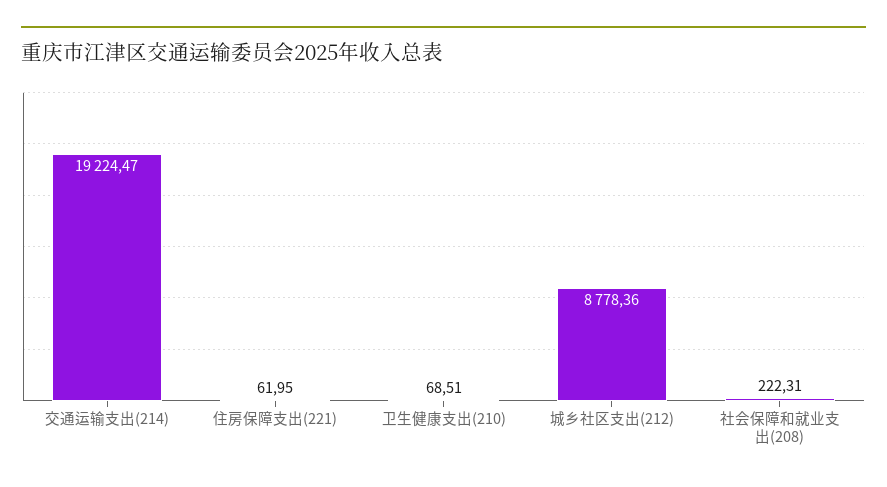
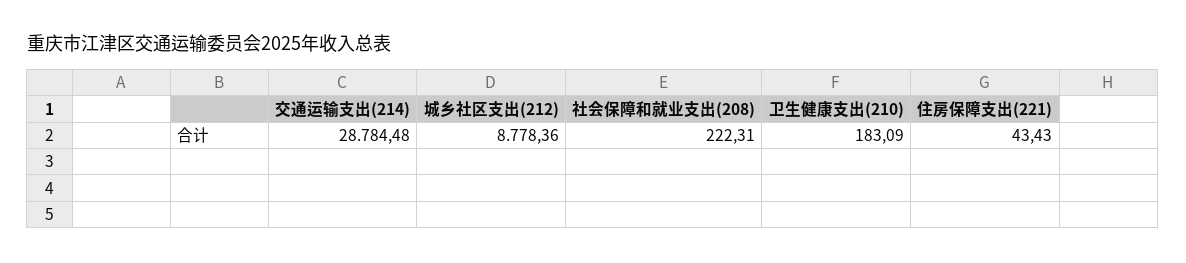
  {
-   "交通运输支出(214)": 19224.47,
+   "交通运输支出(214)": 28784.48,
-   "住房保障支出(221)": 61.95,
+   "住房保障支出(221)": 43.43,
-   "卫生健康支出(210)": 68.51,
+   "卫生健康支出(210)": 183.09,
    "城乡社区支出(212)": 8778.36,
    "社会保障和就业支出(208)": 222.31
  }

